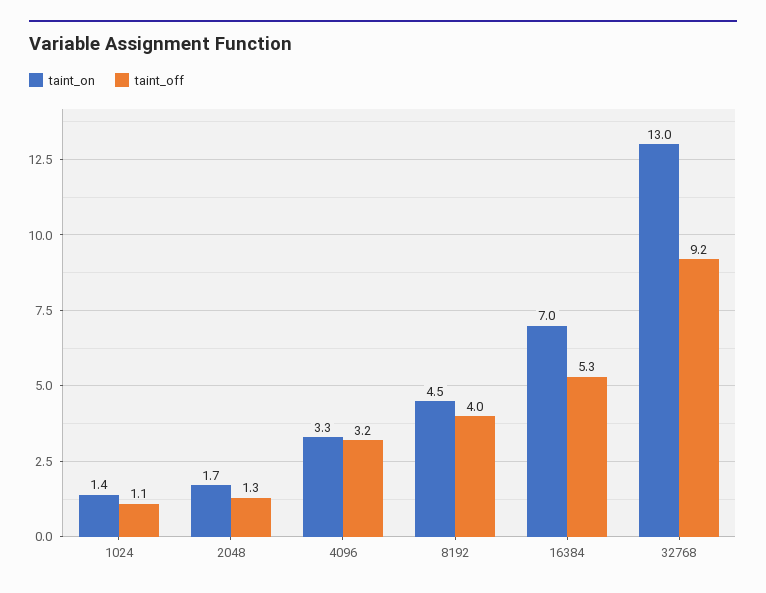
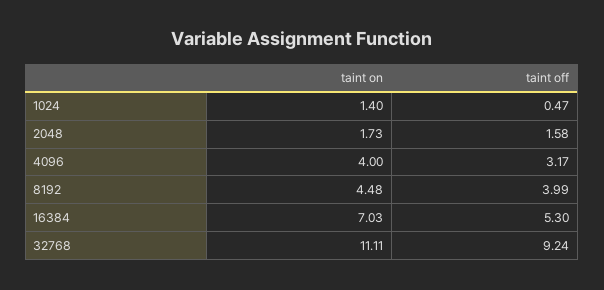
  {
    "taint_on": {
      "1024": 1.4,
      "2048": 1.73,
-     "4096": 3.3,
+     "4096": 4,
      "8192": 4.48,
      "16384": 7.03,
-     "32768": 13
+     "32768": 11.11
    },
    "taint_off": {
-     "1024": 1.1,
+     "1024": 0.47,
-     "2048": 1.3,
+     "2048": 1.58,
      "4096": 3.17,
      "8192": 3.99,
      "16384": 5.3,
      "32768": 9.24
    }
  }

